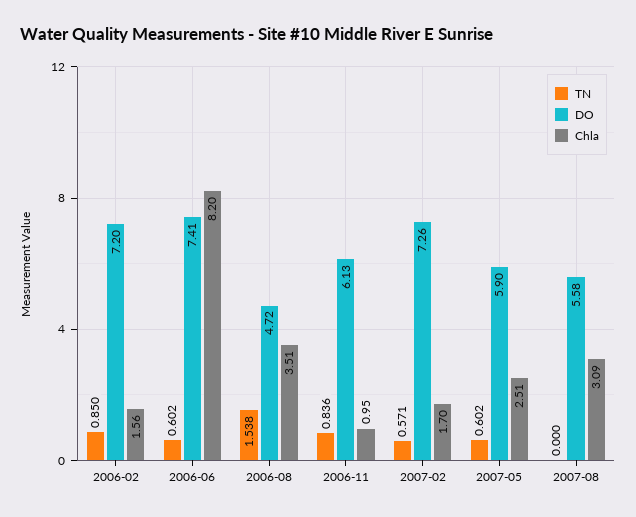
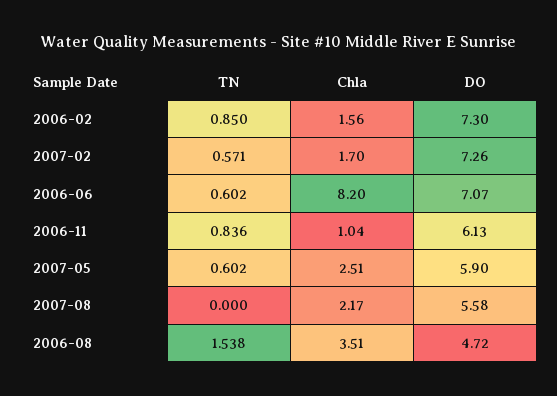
  {
    "TN": {
      "2006-02": 0.85,
      "2006-06": 0.602,
      "2006-08": 1.538,
      "2006-11": 0.836,
      "2007-02": 0.571,
      "2007-05": 0.602,
      "2007-08": 0
    },
    "DO": {
-     "2006-02": 7.2,
+     "2006-02": 7.3,
-     "2006-06": 7.41,
+     "2006-06": 7.07,
      "2006-08": 4.72,
      "2006-11": 6.13,
      "2007-02": 7.26,
      "2007-05": 5.9,
      "2007-08": 5.58
    },
    "Chla": {
      "2006-02": 1.56,
      "2006-06": 8.2,
      "2006-08": 3.51,
-     "2006-11": 0.95,
+     "2006-11": 1.04,
      "2007-02": 1.7,
      "2007-05": 2.51,
-     "2007-08": 3.09
+     "2007-08": 2.17
    }
  }

